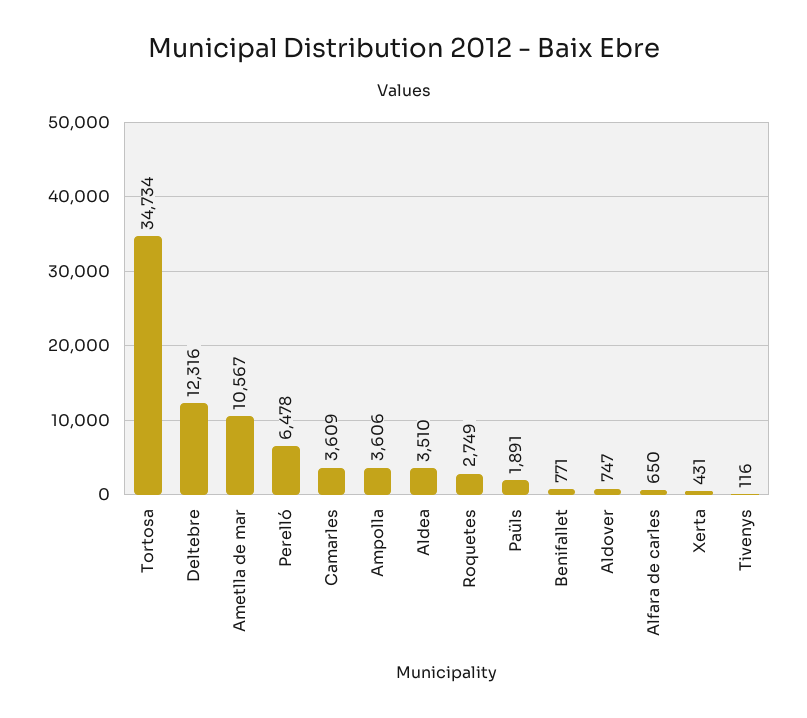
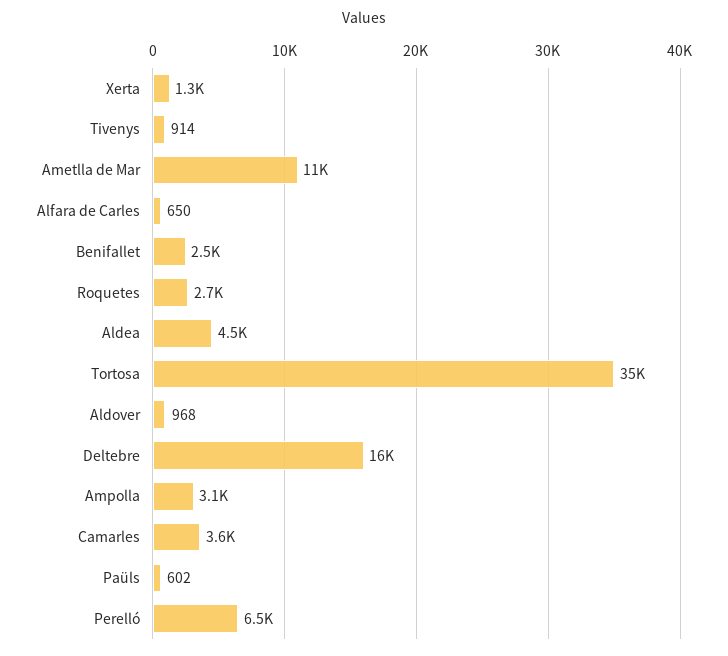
  {
    "Tortosa": 34734,
-   "Deltebre": 12316,
+   "Deltebre": 16000,
    "Ametlla de mar": 10567,
    "Perelló": 6478,
    "Camarles": 3609,
-   "Ampolla": 3606,
+   "Ampolla": 3100,
-   "Aldea": 3510,
+   "Aldea": 4500,
    "Roquetes": 2749,
-   "Paüls": 1891,
+   "Paüls": 602,
-   "Benifallet": 771,
+   "Benifallet": 2500,
-   "Aldover": 747,
+   "Aldover": 968,
    "Alfara de carles": 650,
-   "Xerta": 431,
+   "Xerta": 1300,
-   "Tivenys": 116
+   "Tivenys": 914
  }

